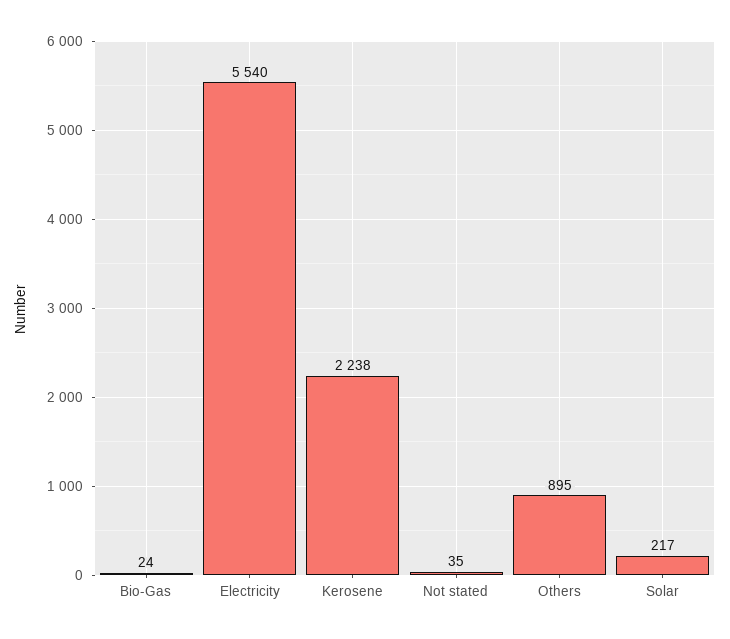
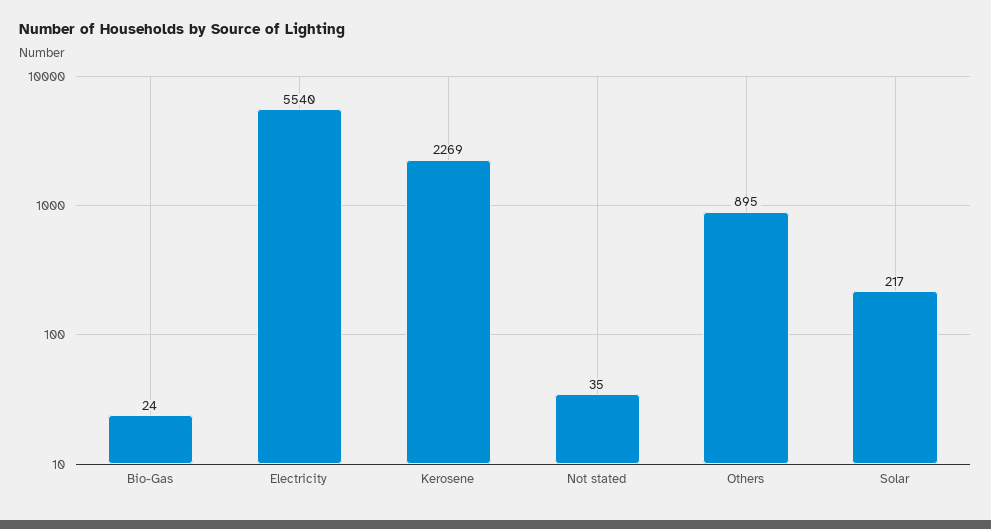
  {
    "Bio-Gas": 24,
    "Electricity": 5540,
-   "Kerosene": 2238,
+   "Kerosene": 2269,
    "Not stated": 35,
    "Others": 895,
    "Solar": 217
  }

